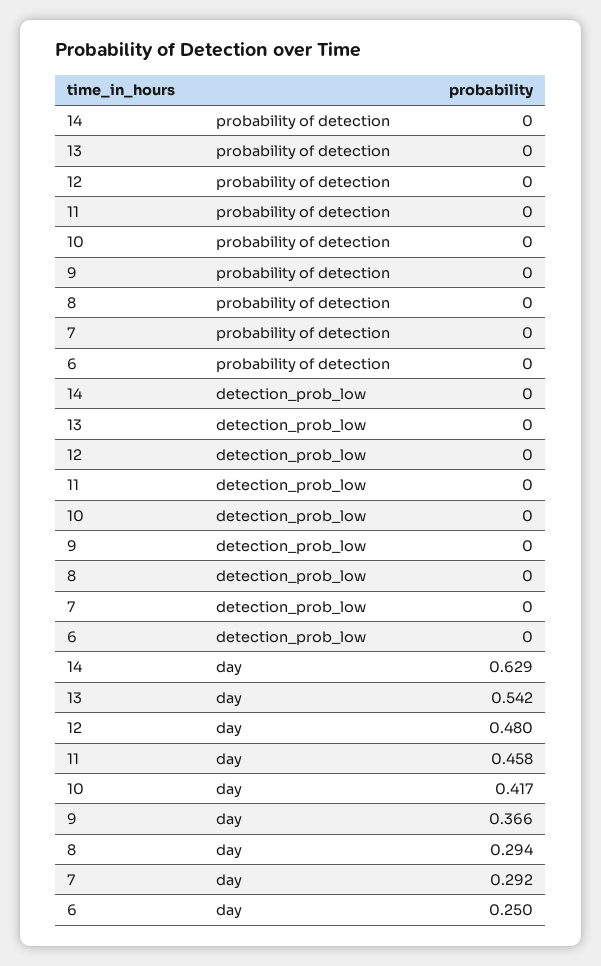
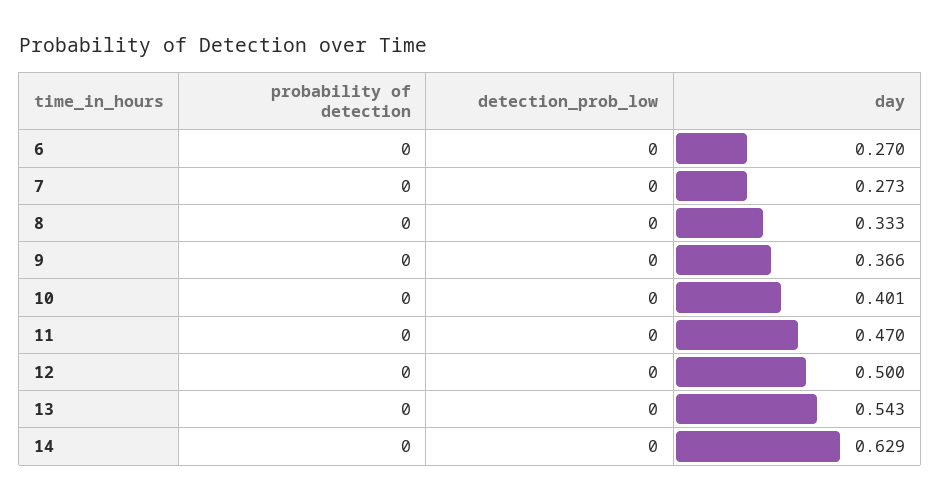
  {
    "14": {
      "probability of detection": 0,
      "detection_prob_low": 0,
      "day": 0.629
    },
    "13": {
      "probability of detection": 0,
      "detection_prob_low": 0,
-     "day": 0.542
+     "day": 0.543
    },
    "12": {
      "probability of detection": 0,
      "detection_prob_low": 0,
-     "day": 0.48
+     "day": 0.5
    },
    "11": {
      "probability of detection": 0,
      "detection_prob_low": 0,
-     "day": 0.458
+     "day": 0.47
    },
    "10": {
      "probability of detection": 0,
      "detection_prob_low": 0,
-     "day": 0.417
+     "day": 0.401
    },
    "9": {
      "probability of detection": 0,
      "detection_prob_low": 0,
      "day": 0.366
    },
    "8": {
      "probability of detection": 0,
      "detection_prob_low": 0,
-     "day": 0.294
+     "day": 0.333
    },
    "7": {
      "probability of detection": 0,
      "detection_prob_low": 0,
-     "day": 0.292
+     "day": 0.273
    },
    "6": {
      "probability of detection": 0,
      "detection_prob_low": 0,
-     "day": 0.25
+     "day": 0.27
    }
  }

